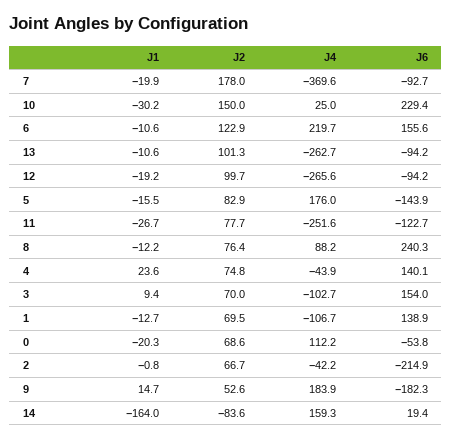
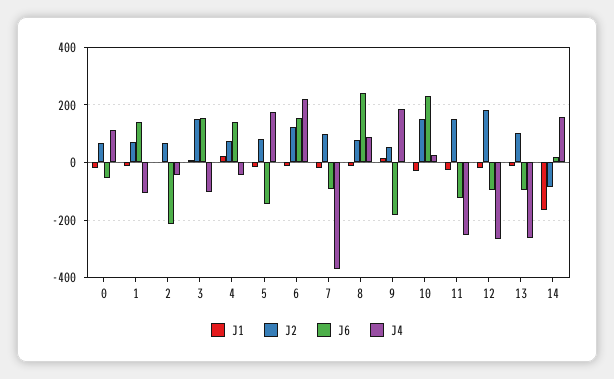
  {
    "J1": {
      "7": -19.9,
      "10": -30.2,
      "6": -10.6,
      "13": -10.6,
      "12": -19.2,
      "5": -15.5,
      "11": -26.7,
      "8": -12.2,
      "4": 23.6,
      "3": 9.4,
      "1": -12.7,
      "0": -20.3,
      "2": -0.8,
      "9": 14.7,
      "14": -164
    },
    "J2": {
-     "7": 178,
+     "7": 100,
      "10": 150,
      "6": 122.9,
      "13": 101.3,
-     "12": 99.7,
+     "12": 175,
      "5": 82.9,
-     "11": 77.7,
+     "11": 150,
      "8": 76.4,
      "4": 74.8,
-     "3": 70,
+     "3": 150,
      "1": 69.5,
      "0": 68.6,
      "2": 66.7,
      "9": 52.6,
      "14": -83.6
    },
    "J4": {
      "7": -369.6,
      "10": 25,
      "6": 219.7,
      "13": -262.7,
      "12": -265.6,
      "5": 176,
      "11": -251.6,
      "8": 88.2,
      "4": -43.9,
      "3": -102.7,
      "1": -106.7,
      "0": 112.2,
      "2": -42.2,
      "9": 183.9,
      "14": 159.3
    },
    "J6": {
      "7": -92.7,
      "10": 229.4,
      "6": 155.6,
      "13": -94.2,
      "12": -94.2,
      "5": -143.9,
      "11": -122.7,
      "8": 240.3,
      "4": 140.1,
      "3": 154,
      "1": 138.9,
      "0": -53.8,
      "2": -214.9,
      "9": -182.3,
      "14": 19.4
    }
  }

